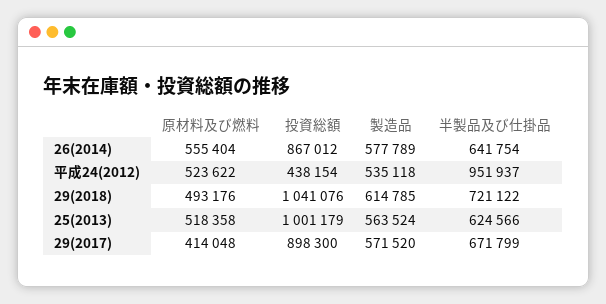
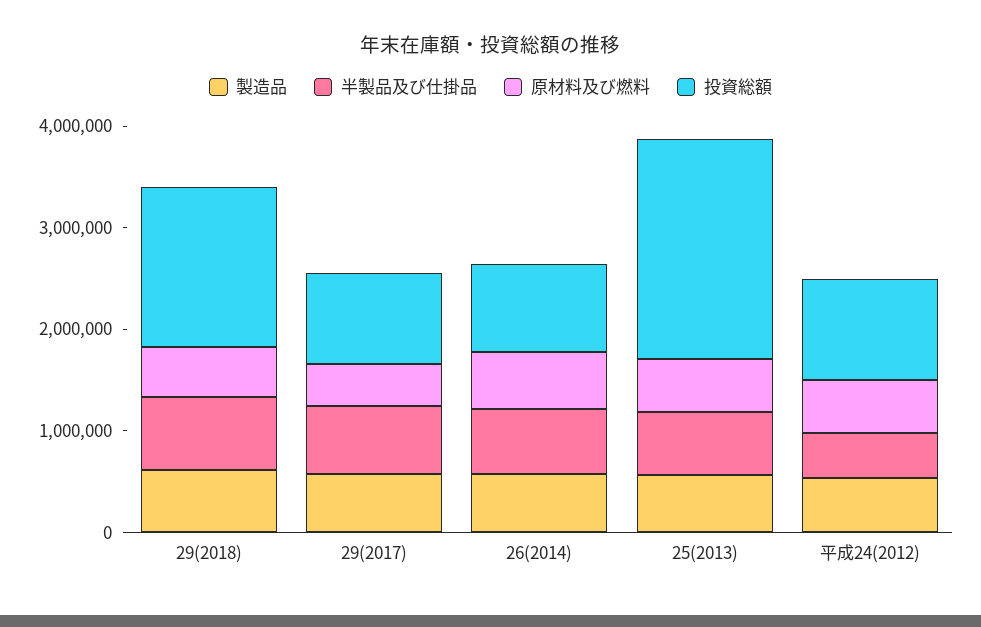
  {
    "原材料及び燃料": {
      "26(2014)": 555404,
      "平成24(2012)": 523622,
      "29(2018)": 493176,
      "25(2013)": 518358,
      "29(2017)": 414048
    },
    "投資総額": {
      "26(2014)": 867012,
-     "平成24(2012)": 438154,
+     "平成24(2012)": 1000000,
-     "29(2018)": 1041076,
+     "29(2018)": 1600000,
-     "25(2013)": 1001179,
+     "25(2013)": 2200000,
      "29(2017)": 898300
    },
    "製造品": {
      "26(2014)": 577789,
      "平成24(2012)": 535118,
      "29(2018)": 614785,
      "25(2013)": 563524,
      "29(2017)": 571520
    },
    "半製品及び仕掛品": {
      "26(2014)": 641754,
-     "平成24(2012)": 951937,
+     "平成24(2012)": 400000,
      "29(2018)": 721122,
      "25(2013)": 624566,
      "29(2017)": 671799
    }
  }

